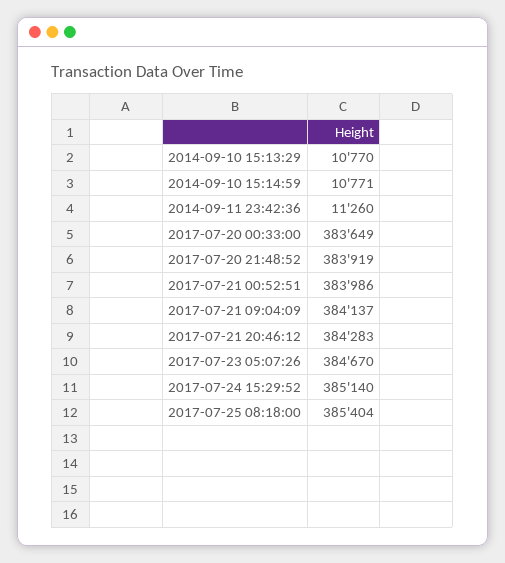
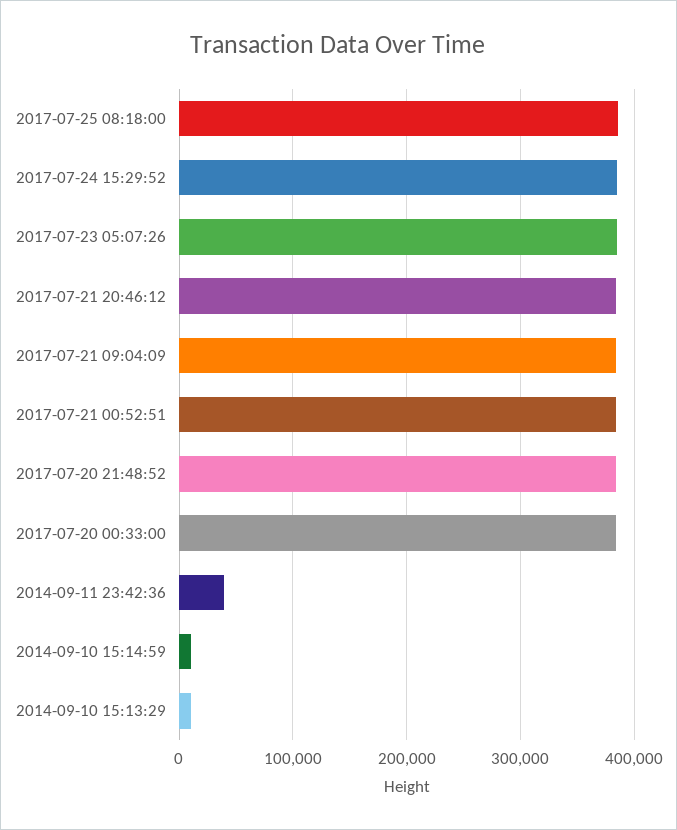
  {
    "2014-09-10 15:13:29": 10770,
    "2014-09-10 15:14:59": 10771,
-   "2014-09-11 23:42:36": 11260,
+   "2014-09-11 23:42:36": 40000,
    "2017-07-20 00:33:00": 383649,
    "2017-07-20 21:48:52": 383919,
    "2017-07-21 00:52:51": 383986,
    "2017-07-21 09:04:09": 384137,
    "2017-07-21 20:46:12": 384283,
    "2017-07-23 05:07:26": 384670,
    "2017-07-24 15:29:52": 385140,
    "2017-07-25 08:18:00": 385404
  }

